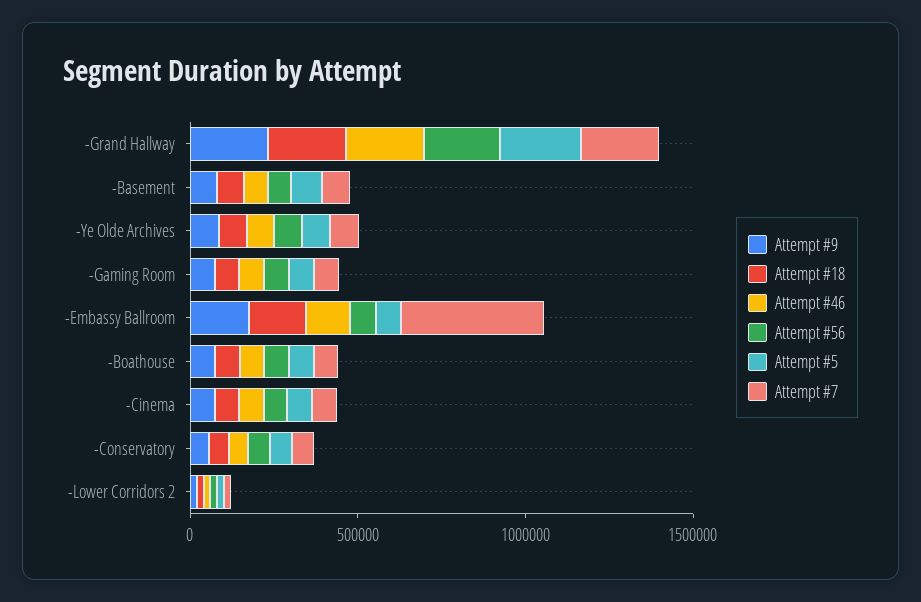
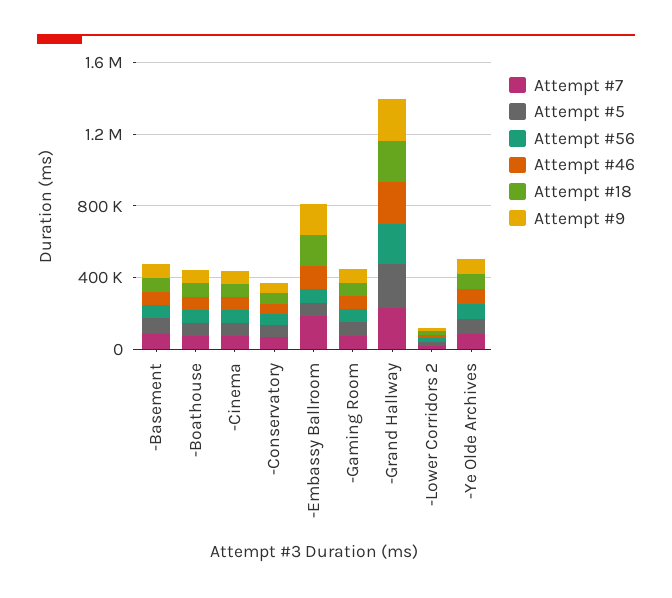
  {
    "Attempt #9": {
      "-Grand Hallway": 200000,
      "-Basement": 100000,
      "-Ye Olde Archives": 100000,
      "-Gaming Room": 100000,
      "-Embassy Ballroom": 200000,
      "-Boathouse": 100000,
      "-Cinema": 100000,
      "-Conservatory": 100000,
      "-Lower Corridors 2": 0
    },
    "Attempt #18": {
      "-Grand Hallway": 200000,
      "-Basement": 100000,
      "-Ye Olde Archives": 100000,
      "-Gaming Room": 100000,
      "-Embassy Ballroom": 200000,
      "-Boathouse": 100000,
      "-Cinema": 100000,
      "-Conservatory": 100000,
      "-Lower Corridors 2": 0
    },
    "Attempt #46": {
      "-Grand Hallway": 200000,
      "-Basement": 100000,
      "-Ye Olde Archives": 100000,
      "-Gaming Room": 100000,
      "-Embassy Ballroom": 100000,
      "-Boathouse": 100000,
      "-Cinema": 100000,
      "-Conservatory": 100000,
      "-Lower Corridors 2": 0
    },
    "Attempt #56": {
      "-Grand Hallway": 200000,
      "-Basement": 100000,
      "-Ye Olde Archives": 100000,
      "-Gaming Room": 100000,
      "-Embassy Ballroom": 100000,
      "-Boathouse": 100000,
      "-Cinema": 100000,
      "-Conservatory": 100000,
      "-Lower Corridors 2": 0
    },
    "Attempt #5": {
      "-Grand Hallway": 200000,
      "-Basement": 100000,
      "-Ye Olde Archives": 100000,
      "-Gaming Room": 100000,
      "-Embassy Ballroom": 100000,
      "-Boathouse": 100000,
      "-Cinema": 100000,
      "-Conservatory": 100000,
      "-Lower Corridors 2": 0
    },
    "Attempt #7": {
      "-Grand Hallway": 200000,
      "-Basement": 100000,
      "-Ye Olde Archives": 100000,
      "-Gaming Room": 100000,
-     "-Embassy Ballroom": 400000,
+     "-Embassy Ballroom": 200000,
      "-Boathouse": 100000,
      "-Cinema": 100000,
      "-Conservatory": 100000,
      "-Lower Corridors 2": 0
    }
  }

